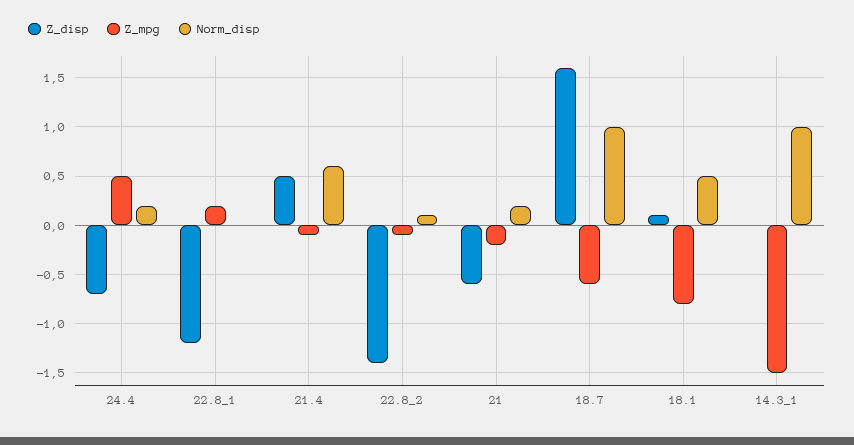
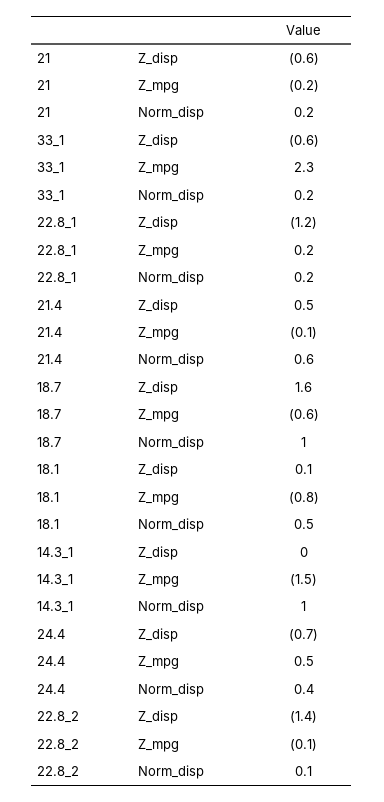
  {
    "Z_disp": {
      "24.4": -0.7,
      "22.8_1": -1.2,
      "21.4": 0.5,
      "22.8_2": -1.4,
      "21": -0.6,
      "18.7": 1.6,
      "18.1": 0.1,
-     "14.3_1": 0
+     "14.3_1": 0,
+     "33_1": -0.6
    },
    "Z_mpg": {
      "24.4": 0.5,
      "22.8_1": 0.2,
      "21.4": -0.1,
      "22.8_2": -0.1,
      "21": -0.2,
      "18.7": -0.6,
      "18.1": -0.8,
-     "14.3_1": -1.5
+     "14.3_1": -1.5,
+     "33_1": 2.3
    },
    "Norm_disp": {
-     "24.4": 0.2,
+     "24.4": 0.4,
-     "22.8_1": 0,
+     "22.8_1": 0.2,
      "21.4": 0.6,
      "22.8_2": 0.1,
      "21": 0.2,
      "18.7": 1,
      "18.1": 0.5,
-     "14.3_1": 1
+     "14.3_1": 1,
+     "33_1": 0.2
    }
  }

